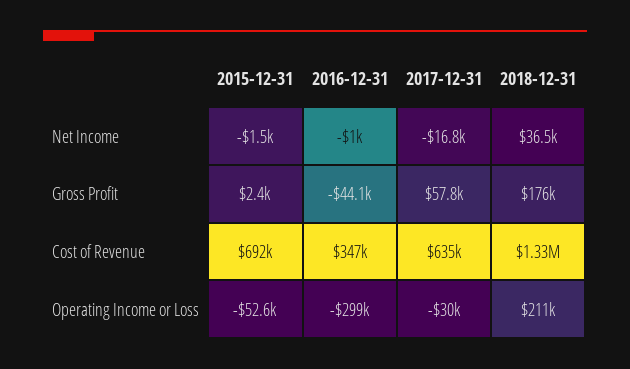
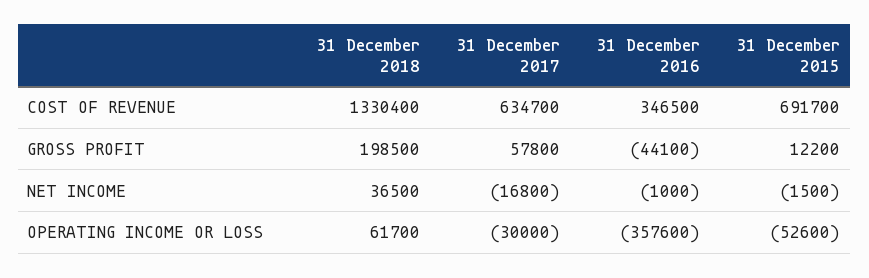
  {
    "2015-12-31": {
      "Net Income": -1500,
-     "Gross Profit": 2400,
+     "Gross Profit": 12200,
      "Cost of Revenue": 691700,
      "Operating Income or Loss": -52600
    },
    "2016-12-31": {
      "Net Income": -1000,
      "Gross Profit": -44100,
      "Cost of Revenue": 346500,
-     "Operating Income or Loss": -299000
+     "Operating Income or Loss": -357600
    },
    "2017-12-31": {
      "Net Income": -16800,
      "Gross Profit": 57800,
      "Cost of Revenue": 634700,
      "Operating Income or Loss": -30000
    },
    "2018-12-31": {
      "Net Income": 36500,
-     "Gross Profit": 176000,
+     "Gross Profit": 198500,
      "Cost of Revenue": 1330400,
-     "Operating Income or Loss": 211000
+     "Operating Income or Loss": 61700
    }
  }

